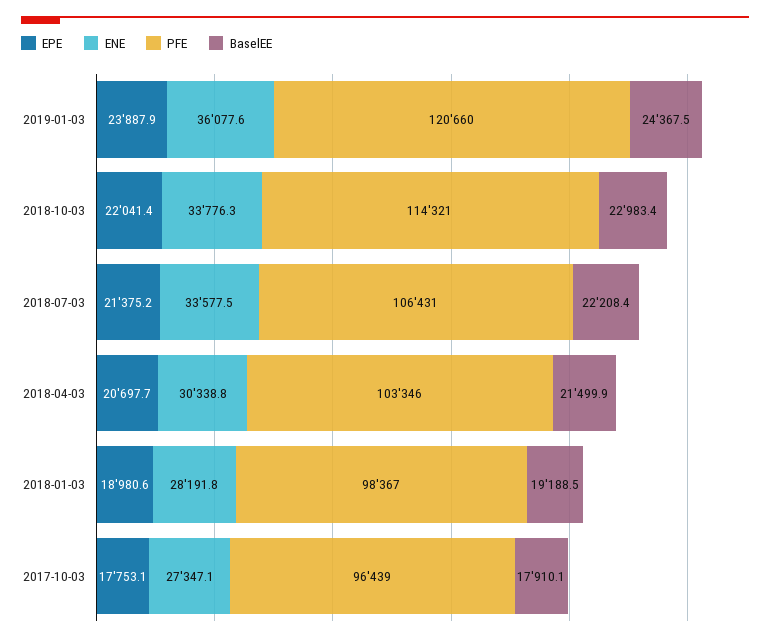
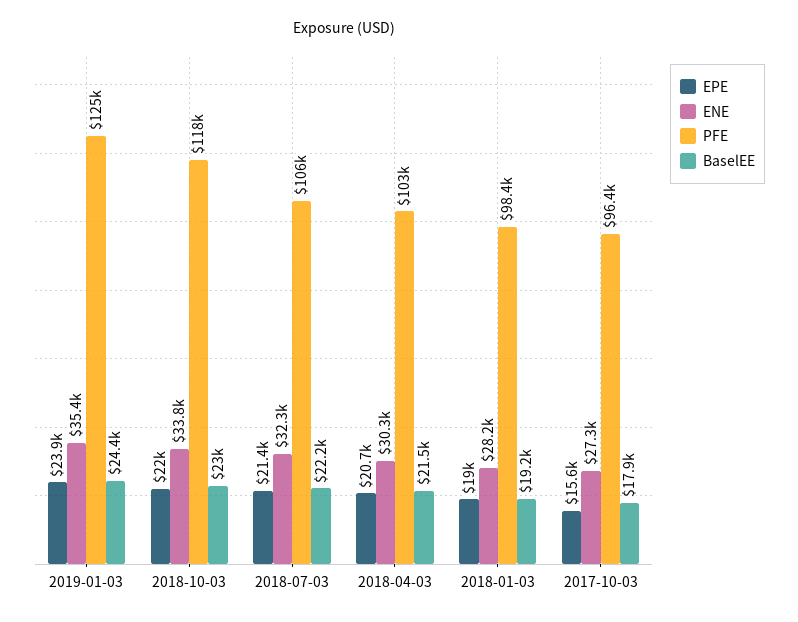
  {
    "EPE": {
      "2019-01-03": 23887.9,
      "2018-10-03": 22041.4,
      "2018-07-03": 21375.2,
      "2018-04-03": 20697.7,
      "2018-01-03": 18980.6,
-     "2017-10-03": 17753.1
+     "2017-10-03": 15600
    },
    "ENE": {
-     "2019-01-03": 36077.6,
+     "2019-01-03": 35400,
      "2018-10-03": 33776.3,
-     "2018-07-03": 33577.5,
+     "2018-07-03": 32300,
      "2018-04-03": 30338.8,
      "2018-01-03": 28191.8,
      "2017-10-03": 27347.1
    },
    "PFE": {
-     "2019-01-03": 120660,
+     "2019-01-03": 125000,
-     "2018-10-03": 114321,
+     "2018-10-03": 118000,
      "2018-07-03": 106431,
      "2018-04-03": 103346,
      "2018-01-03": 98367,
      "2017-10-03": 96439
    },
    "BaselEE": {
      "2019-01-03": 24367.5,
      "2018-10-03": 22983.4,
      "2018-07-03": 22208.4,
      "2018-04-03": 21499.9,
      "2018-01-03": 19188.5,
      "2017-10-03": 17910.1
    }
  }

